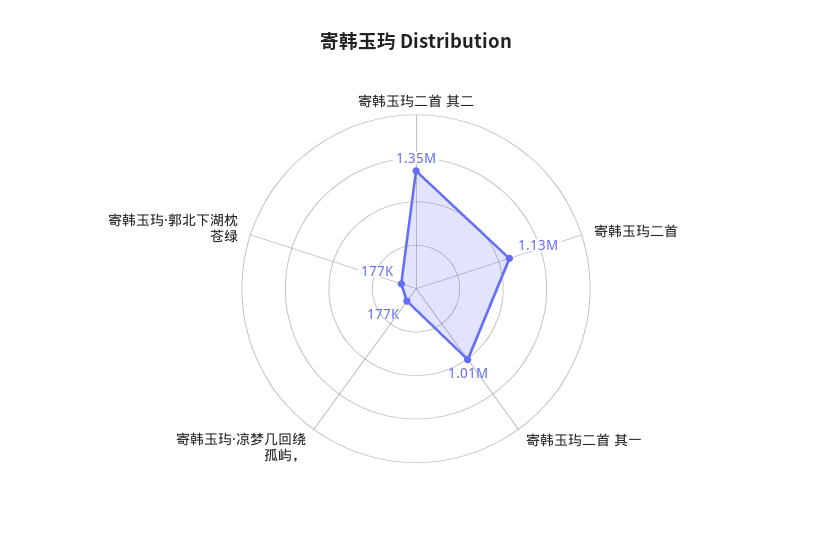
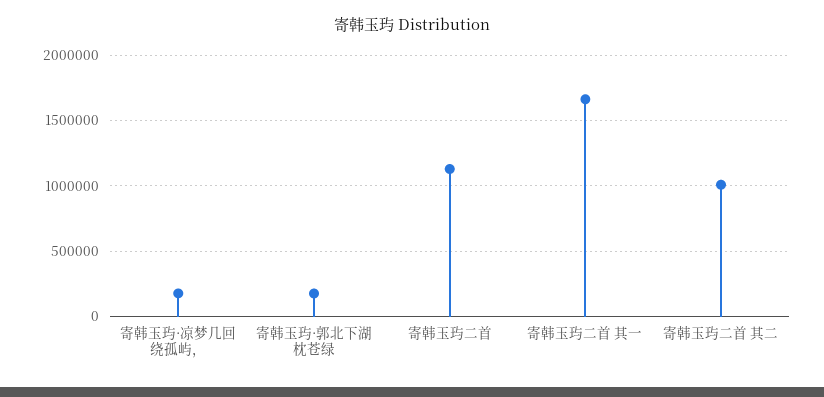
  {
-   "寄韩玉玙二首 其二": 1350000,
+   "寄韩玉玙二首 其二": 1000000,
    "寄韩玉玙二首": 1130000,
-   "寄韩玉玙二首 其一": 1010000,
+   "寄韩玉玙二首 其一": 1650000,
    "寄韩玉玙·凉梦几回绕孤屿，": 177000,
    "寄韩玉玙·郭北下湖枕苍绿": 177000
  }

